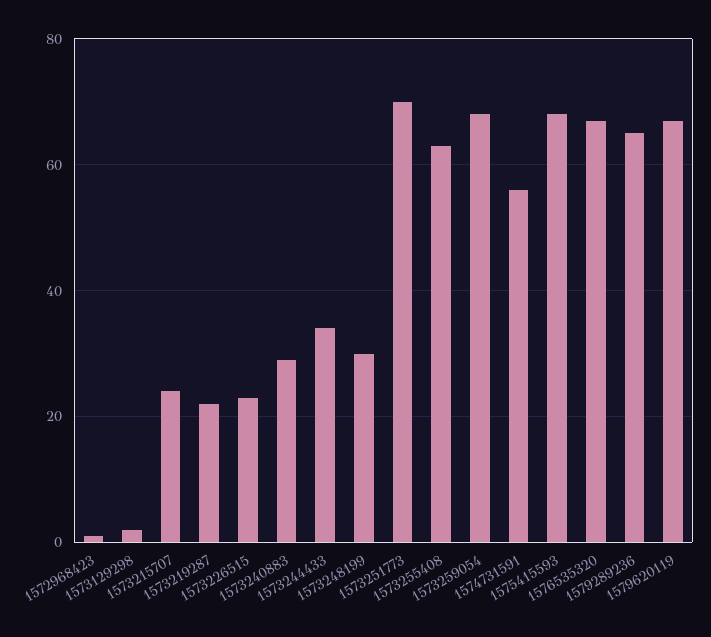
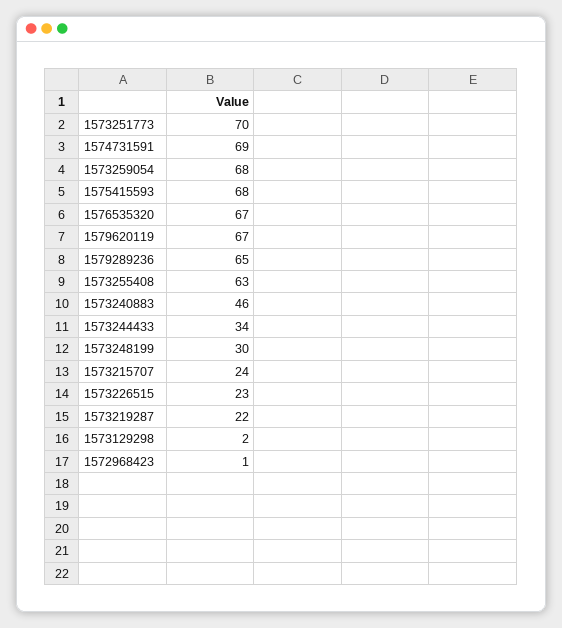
  {
    "1572968423": 1,
    "1573129298": 2,
    "1573215707": 24,
    "1573219287": 22,
    "1573226515": 23,
-   "1573240883": 30,
+   "1573240883": 46,
    "1573244433": 34,
    "1573248199": 30,
    "1573251773": 70,
    "1573255408": 63,
    "1573259054": 68,
-   "1574731591": 55,
+   "1574731591": 69,
    "1575415593": 68,
    "1576535320": 67,
    "1579289236": 65,
    "1579620119": 67
  }

